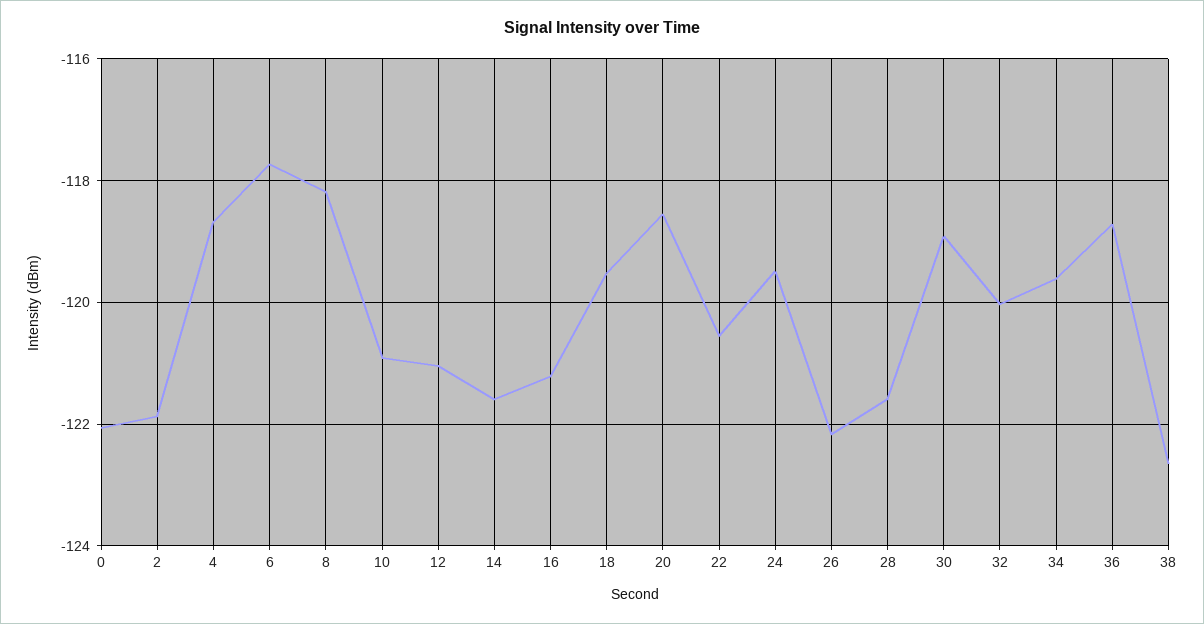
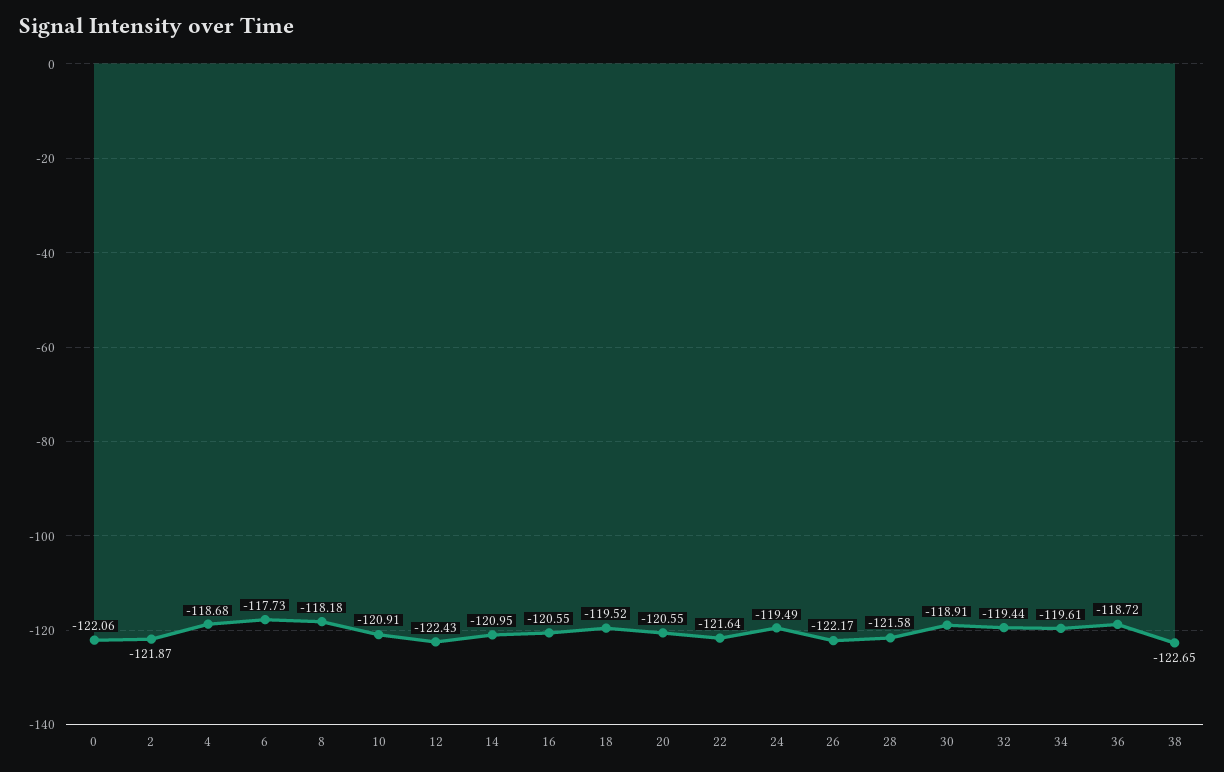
  {
    "0": -122.06,
    "2": -121.87,
    "4": -118.68,
    "6": -117.73,
    "8": -118.18,
    "10": -120.91,
-   "12": -121,
+   "12": -122.43,
-   "14": -121.6,
+   "14": -120.95,
-   "16": -121.2,
+   "16": -120.55,
    "18": -119.52,
-   "20": -118.6,
+   "20": -120.55,
-   "22": -120.6,
+   "22": -121.64,
    "24": -119.49,
    "26": -122.17,
    "28": -121.58,
    "30": -118.91,
-   "32": -120,
+   "32": -119.44,
    "34": -119.61,
    "36": -118.72,
    "38": -122.65
  }

